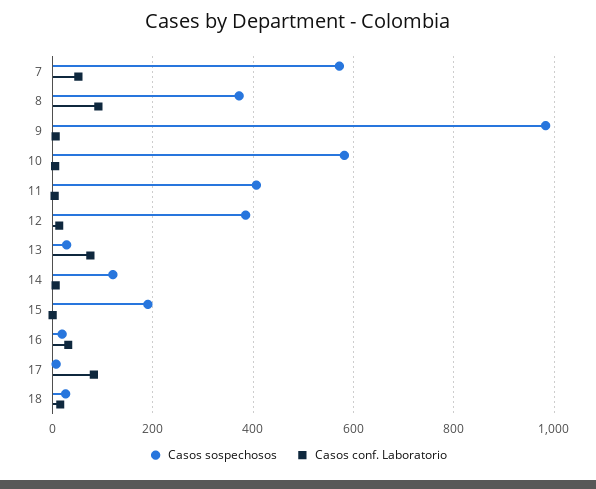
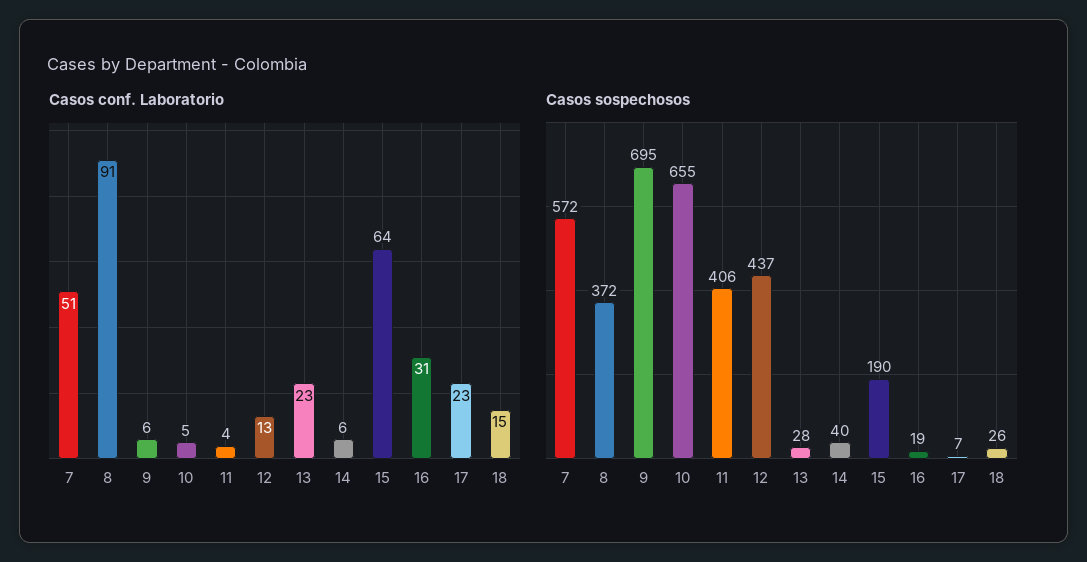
  {
    "Casos sospechosos": {
      "7": 572,
      "8": 372,
-     "9": 980,
+     "9": 695,
-     "10": 580,
+     "10": 655,
      "11": 406,
-     "12": 380,
+     "12": 437,
      "13": 28,
-     "14": 120,
+     "14": 40,
      "15": 190,
      "16": 19,
      "17": 7,
      "18": 26
    },
    "Casos conf. Laboratorio": {
      "7": 51,
      "8": 91,
      "9": 6,
      "10": 5,
      "11": 4,
      "12": 13,
-     "13": 80,
+     "13": 23,
      "14": 6,
-     "15": 0,
+     "15": 64,
      "16": 31,
-     "17": 80,
+     "17": 23,
      "18": 15
    }
  }

